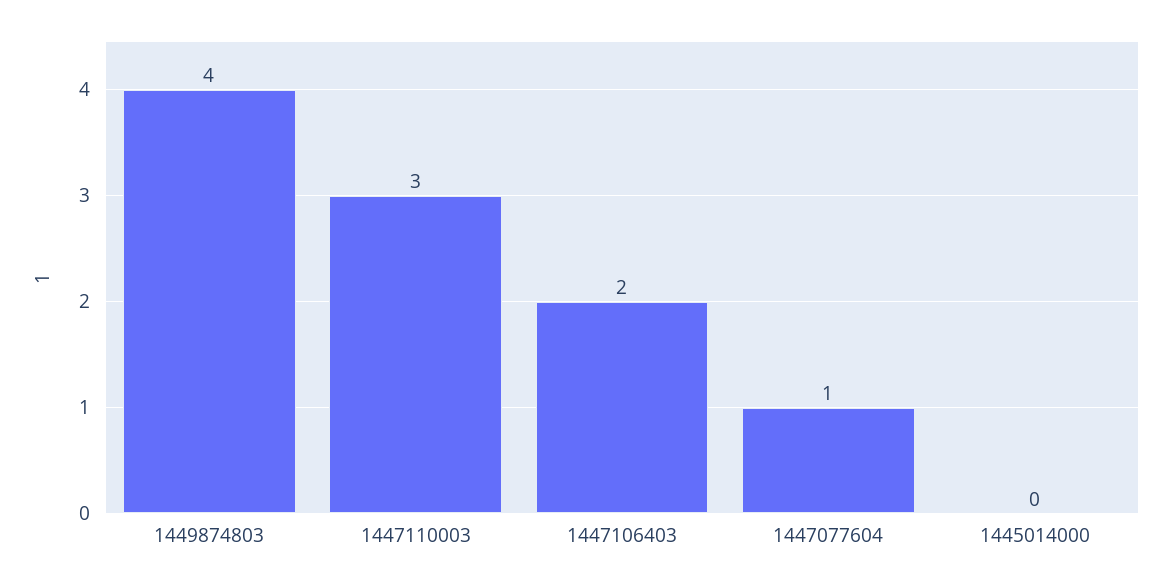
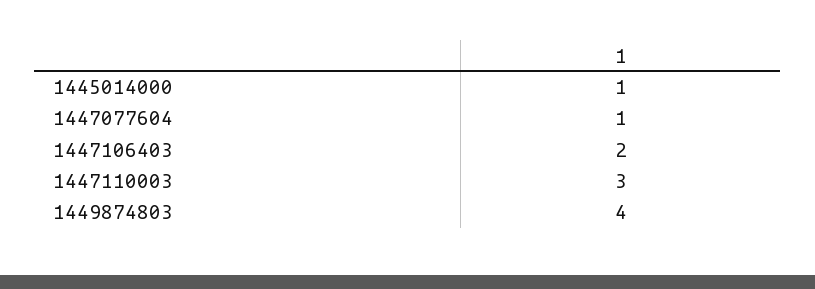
  {
    "1449874803": 4,
    "1447110003": 3,
    "1447106403": 2,
    "1447077604": 1,
-   "1445014000": 0
+   "1445014000": 1
  }

